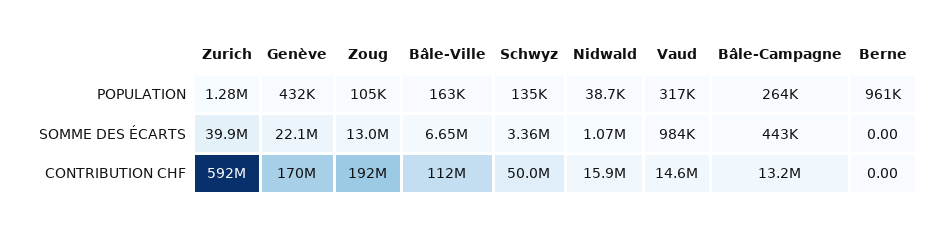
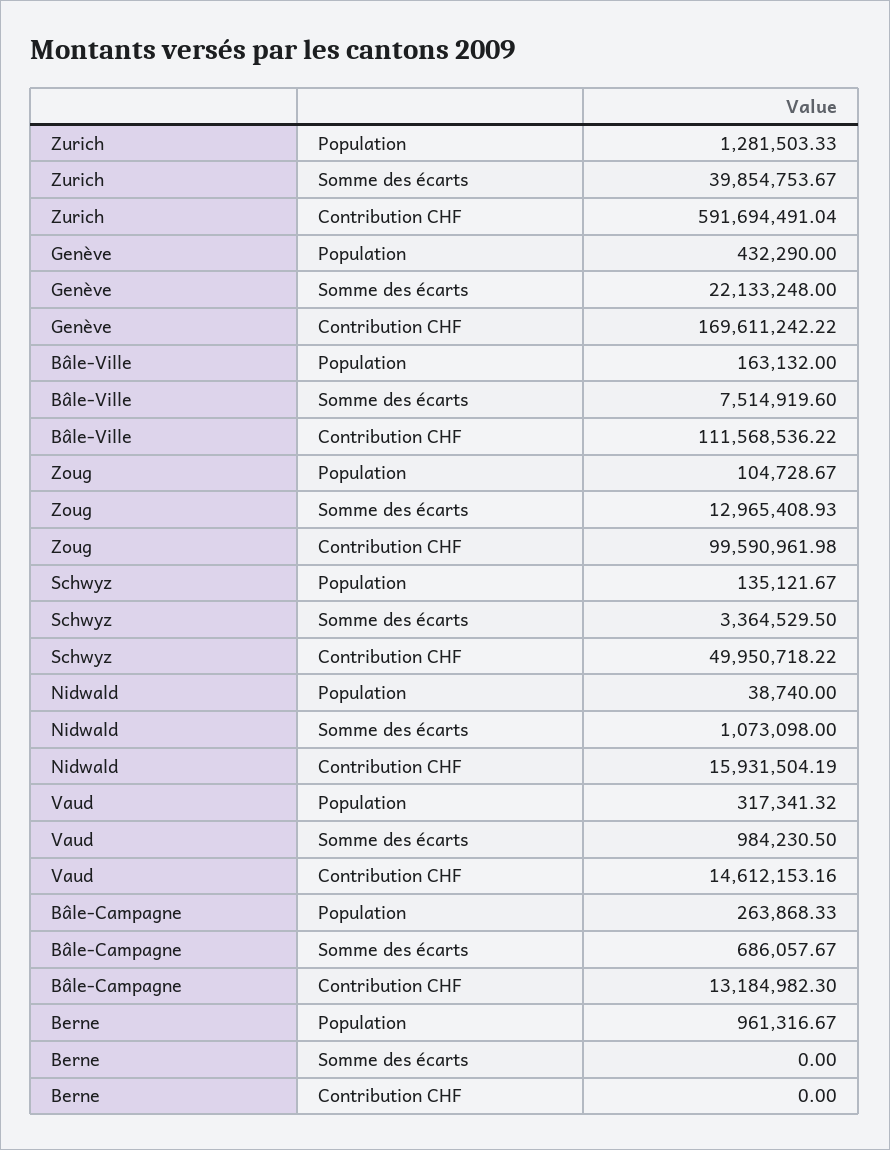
  {
    "Zurich": {
      "POPULATION": 1281503.33,
      "SOMME DES ÉCARTS": 39854753.67,
      "CONTRIBUTION CHF": 591694491.04
    },
    "Genève": {
      "POPULATION": 432290,
      "SOMME DES ÉCARTS": 22133248,
      "CONTRIBUTION CHF": 169611242.22
    },
    "Zoug": {
      "POPULATION": 104728.67,
      "SOMME DES ÉCARTS": 12965408.93,
-     "CONTRIBUTION CHF": 192000000
+     "CONTRIBUTION CHF": 99590961.98
    },
    "Bâle-Ville": {
      "POPULATION": 163132,
-     "SOMME DES ÉCARTS": 6650000,
+     "SOMME DES ÉCARTS": 7514919.6,
      "CONTRIBUTION CHF": 111568536.22
    },
    "Schwyz": {
      "POPULATION": 135121.67,
      "SOMME DES ÉCARTS": 3364529.5,
      "CONTRIBUTION CHF": 49950718.22
    },
    "Nidwald": {
      "POPULATION": 38740,
      "SOMME DES ÉCARTS": 1073098,
      "CONTRIBUTION CHF": 15931504.19
    },
    "Vaud": {
      "POPULATION": 317341.32,
      "SOMME DES ÉCARTS": 984230.5,
      "CONTRIBUTION CHF": 14612153.16
    },
    "Bâle-Campagne": {
      "POPULATION": 263868.33,
-     "SOMME DES ÉCARTS": 443000,
+     "SOMME DES ÉCARTS": 686057.67,
      "CONTRIBUTION CHF": 13184982.3
    },
    "Berne": {
      "POPULATION": 961316.67,
      "SOMME DES ÉCARTS": 0,
      "CONTRIBUTION CHF": 0
    }
  }

